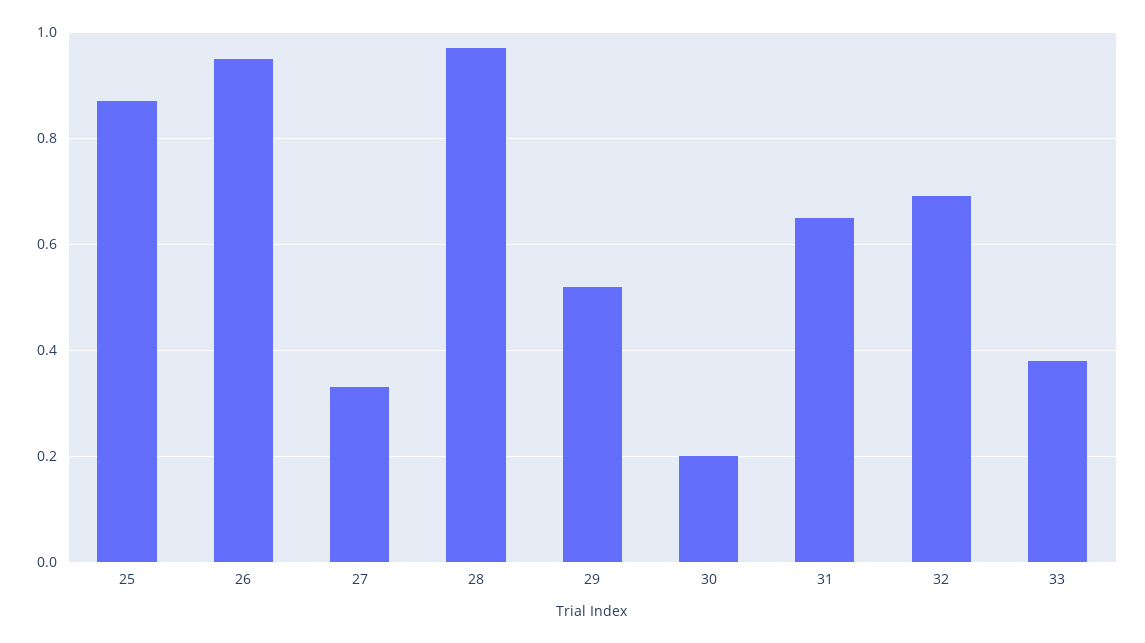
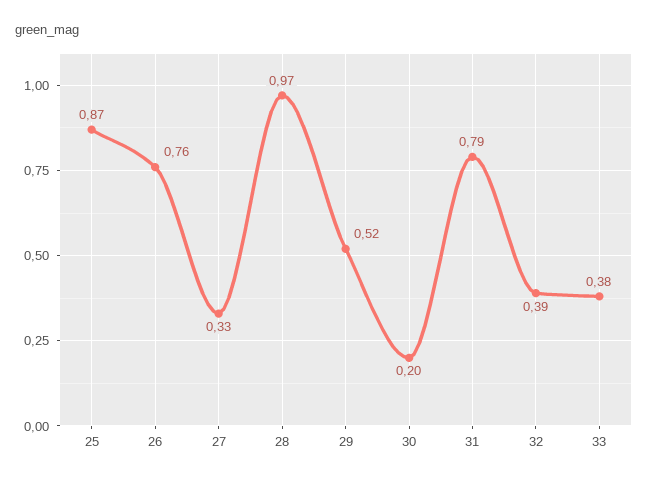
  {
    "25": 0.87,
-   "26": 0.95,
+   "26": 0.76,
    "27": 0.33,
    "28": 0.97,
    "29": 0.52,
    "30": 0.2,
-   "31": 0.65,
+   "31": 0.79,
-   "32": 0.7,
+   "32": 0.39,
    "33": 0.38
  }

